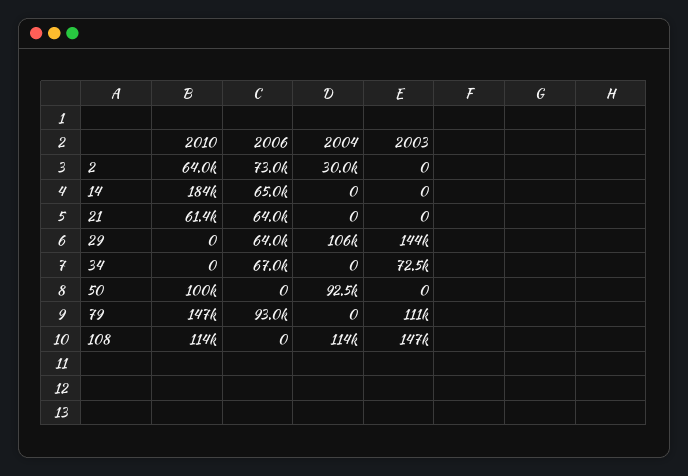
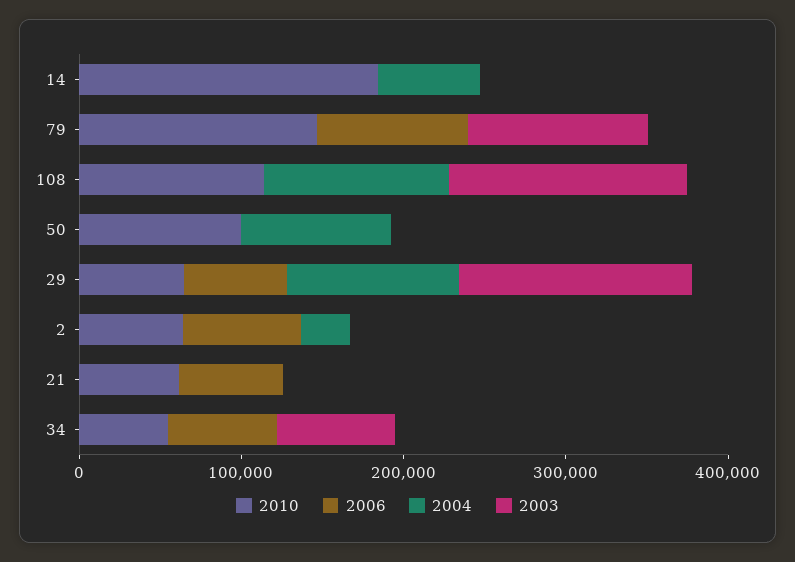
  {
    "2010": {
      "2": 64000,
      "14": 184000,
      "21": 61400,
-     "29": 0,
+     "29": 60000,
-     "34": 0,
+     "34": 60000,
      "50": 100000,
      "79": 147000,
      "108": 114000
    },
    "2006": {
      "2": 73000,
-     "14": 65000,
+     "14": 0,
      "21": 64000,
      "29": 64000,
      "34": 67000,
      "50": 0,
      "79": 93000,
      "108": 0
    },
    "2004": {
      "2": 30000,
-     "14": 0,
+     "14": 60000,
      "21": 0,
      "29": 106000,
      "34": 0,
      "50": 92500,
      "79": 0,
      "108": 114000
    },
    "2003": {
      "2": 0,
      "14": 0,
      "21": 0,
      "29": 144000,
      "34": 72500,
      "50": 0,
      "79": 111000,
      "108": 147000
    }
  }

